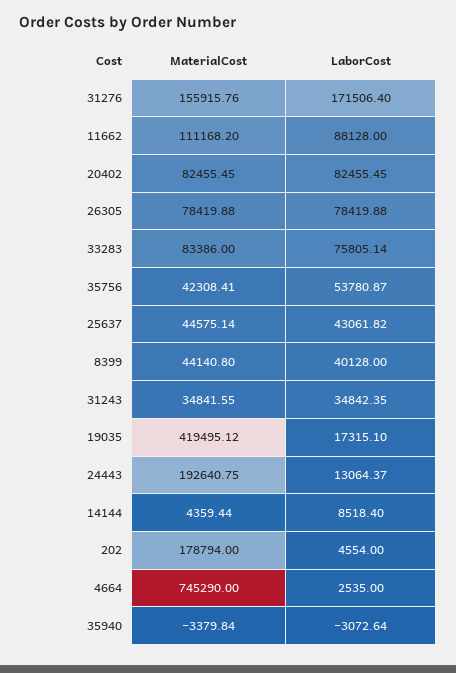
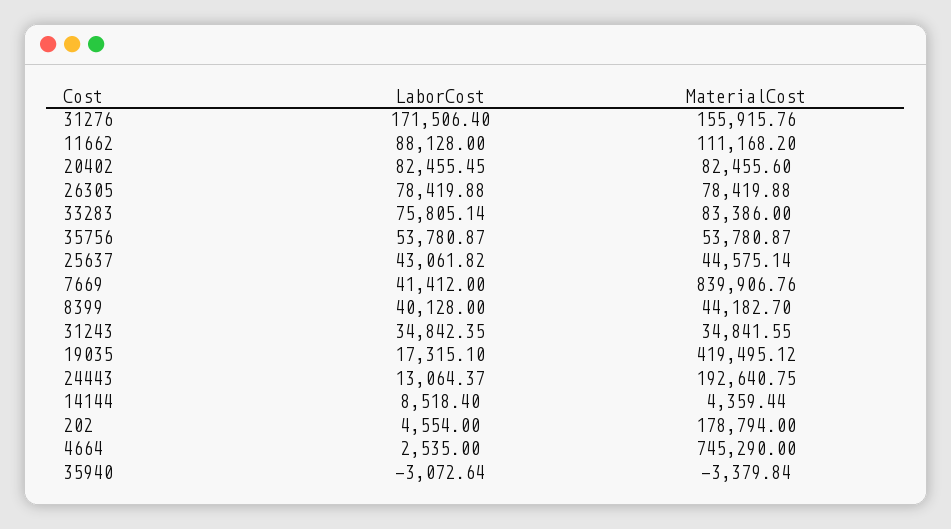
  {
    "MaterialCost": {
      "31276": 155915.76,
      "11662": 111168.2,
-     "20402": 82455.45,
+     "20402": 82455.6,
      "26305": 78419.88,
      "33283": 83386,
-     "35756": 42308.41,
+     "35756": 53780.87,
      "25637": 44575.14,
-     "8399": 44140.8,
+     "8399": 44182.7,
      "31243": 34841.55,
      "19035": 419495.12,
      "24443": 192640.75,
      "14144": 4359.44,
      "202": 178794,
      "4664": 745290,
-     "35940": -3379.84
+     "35940": -3379.84,
+     "7669": 839906.76
    },
    "LaborCost": {
      "31276": 171506.4,
      "11662": 88128,
      "20402": 82455.45,
      "26305": 78419.88,
      "33283": 75805.14,
      "35756": 53780.87,
      "25637": 43061.82,
      "8399": 40128,
      "31243": 34842.35,
      "19035": 17315.1,
      "24443": 13064.37,
      "14144": 8518.4,
      "202": 4554,
      "4664": 2535,
-     "35940": -3072.64
+     "35940": -3072.64,
+     "7669": 41412
    }
  }

